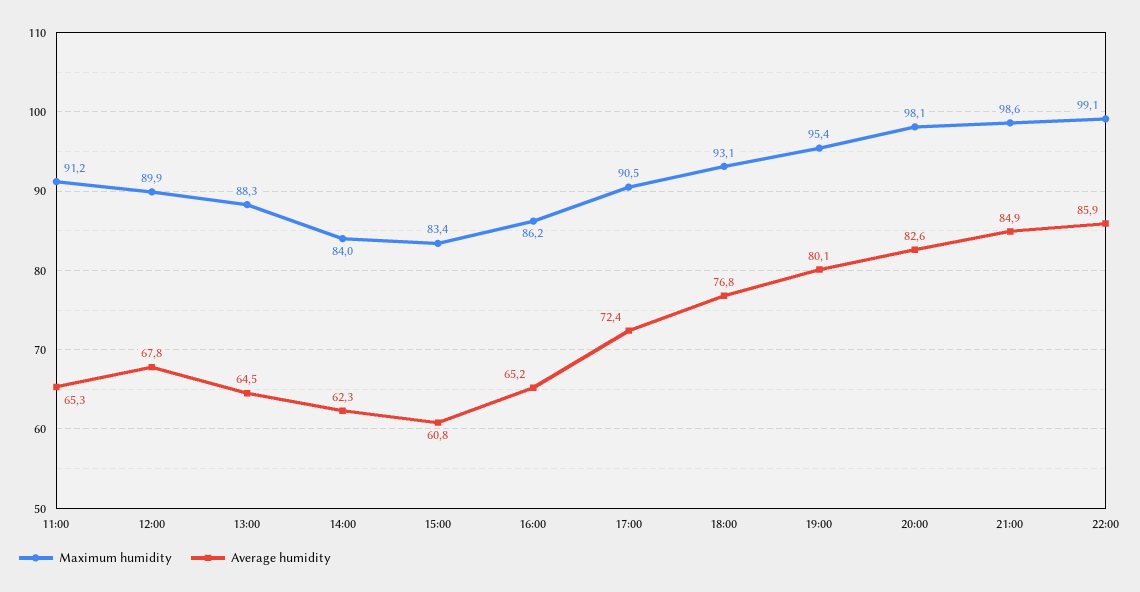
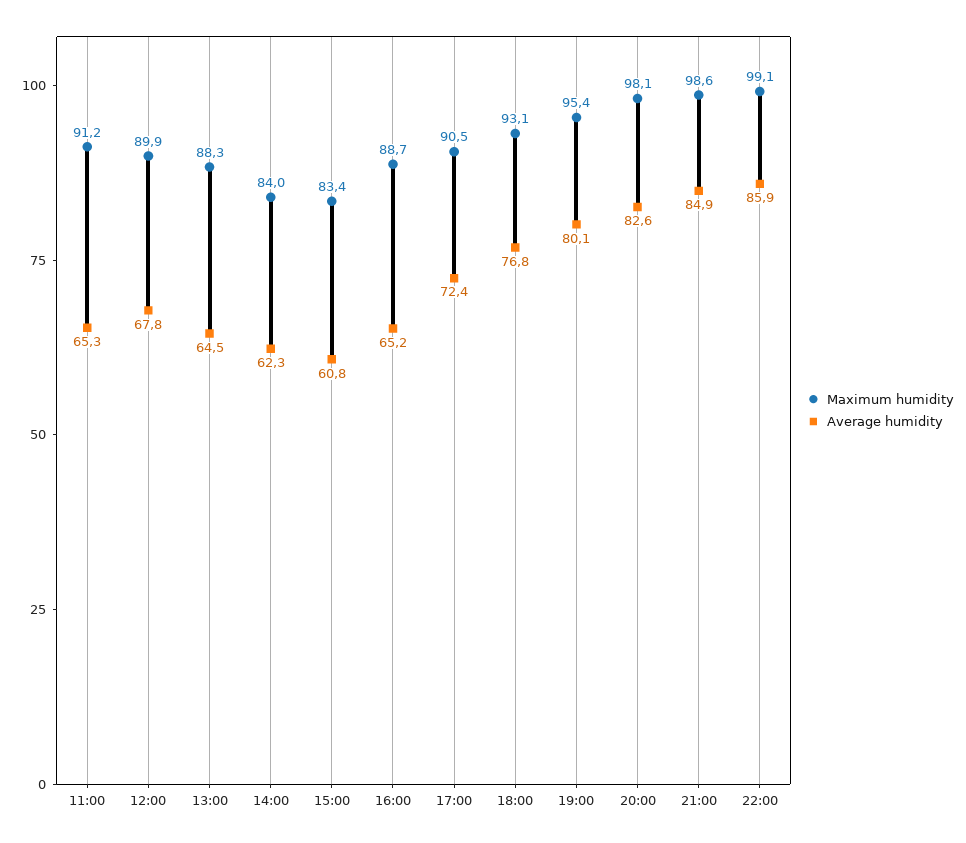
  {
    "Maximum humidity": {
      "11:00": 91.2,
      "12:00": 89.9,
      "13:00": 88.3,
      "14:00": 84,
      "15:00": 83.4,
-     "16:00": 86.2,
+     "16:00": 88.7,
      "17:00": 90.5,
      "18:00": 93.1,
      "19:00": 95.4,
      "20:00": 98.1,
      "21:00": 98.6,
      "22:00": 99.1
    },
    "Average humidity": {
      "11:00": 65.3,
      "12:00": 67.8,
      "13:00": 64.5,
      "14:00": 62.3,
      "15:00": 60.8,
      "16:00": 65.2,
      "17:00": 72.4,
      "18:00": 76.8,
      "19:00": 80.1,
      "20:00": 82.6,
      "21:00": 84.9,
      "22:00": 85.9
    }
  }

